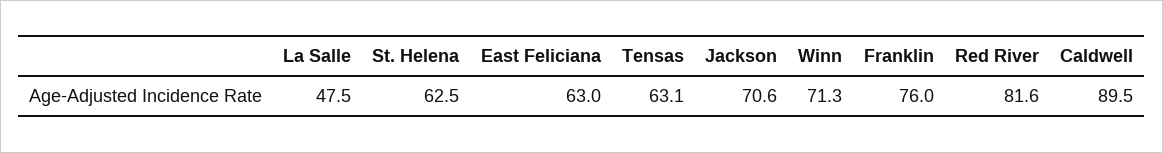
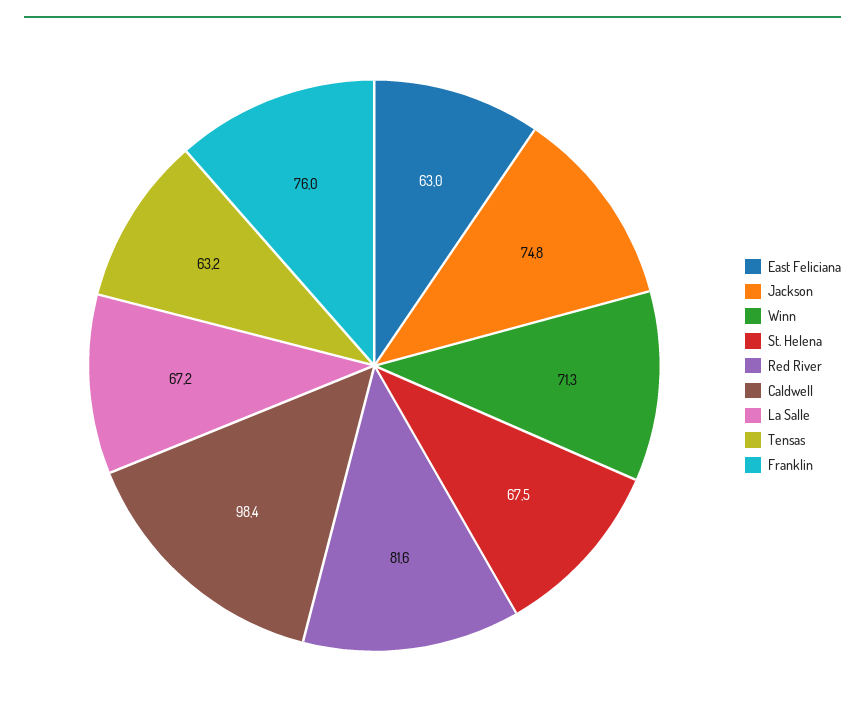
  {
-   "La Salle": 47.5,
+   "La Salle": 67.2,
-   "St. Helena": 62.5,
+   "St. Helena": 67.5,
    "East Feliciana": 63,
-   "Tensas": 63.1,
+   "Tensas": 63.2,
-   "Jackson": 70.6,
+   "Jackson": 74.8,
    "Winn": 71.3,
    "Franklin": 76,
    "Red River": 81.6,
-   "Caldwell": 89.5
+   "Caldwell": 98.4
  }

